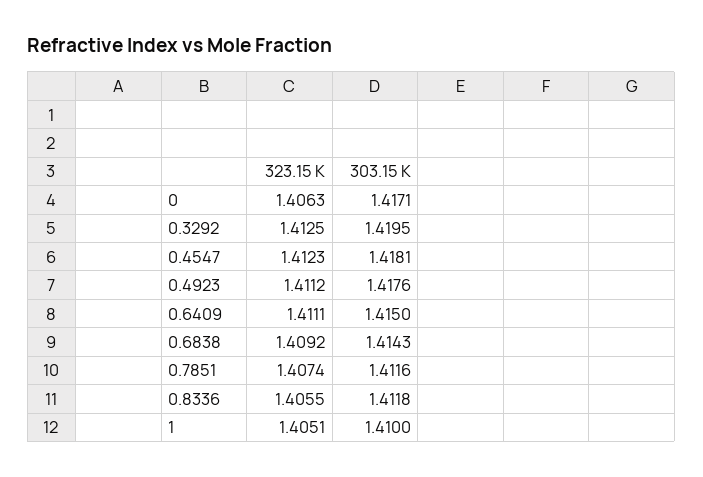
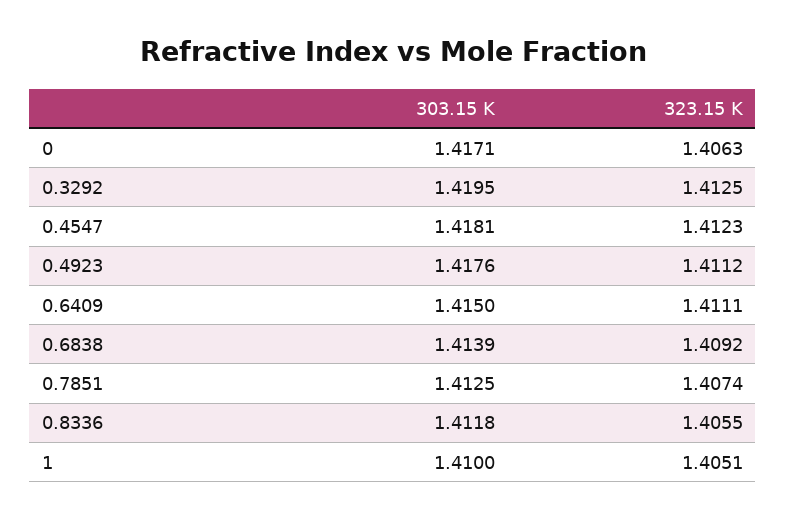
  {
    "323.15 K": {
      "0": 1.4063,
      "0.3292": 1.4125,
      "0.4547": 1.4123,
      "0.4923": 1.4112,
      "0.6409": 1.4111,
      "0.6838": 1.4092,
      "0.7851": 1.4074,
      "0.8336": 1.4055,
      "1": 1.4051
    },
    "303.15 K": {
      "0": 1.4171,
      "0.3292": 1.4195,
      "0.4547": 1.4181,
      "0.4923": 1.4176,
      "0.6409": 1.415,
-     "0.6838": 1.4143,
+     "0.6838": 1.4139,
-     "0.7851": 1.4116,
+     "0.7851": 1.4125,
      "0.8336": 1.4118,
      "1": 1.41
    }
  }

